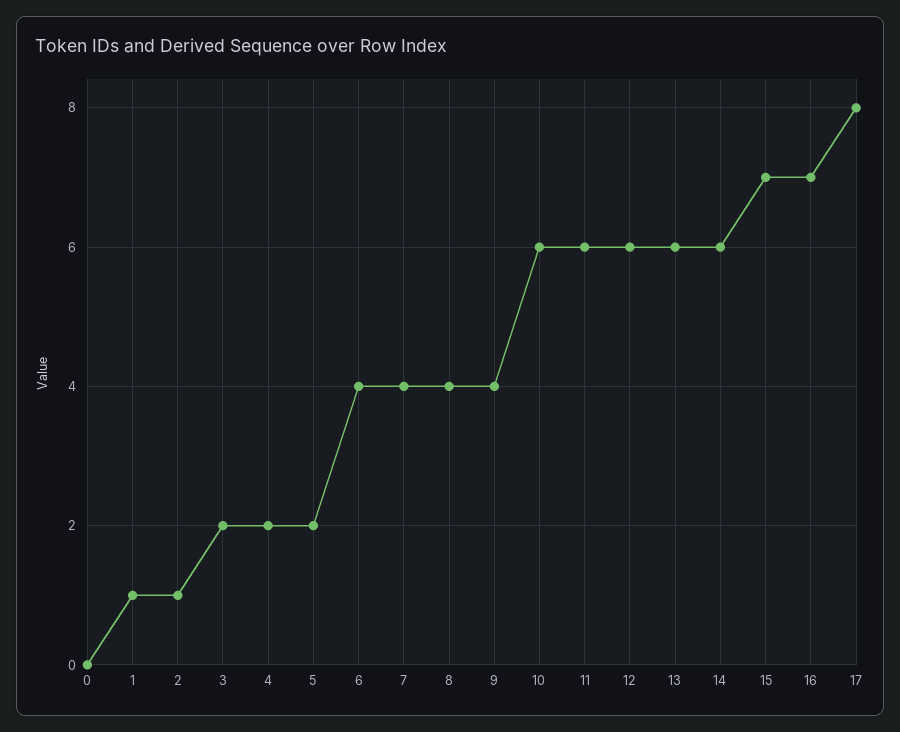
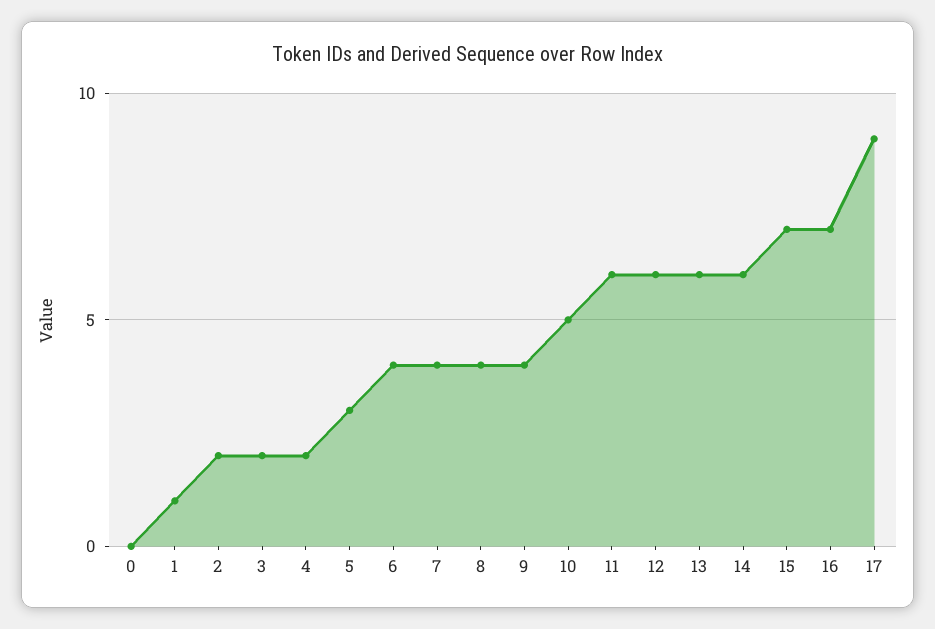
  {
    "0": 0,
    "1": 1,
-   "2": 1,
+   "2": 2,
    "3": 2,
    "4": 2,
-   "5": 2,
+   "5": 3,
    "6": 4,
    "7": 4,
    "8": 4,
    "9": 4,
-   "10": 6,
+   "10": 5,
    "11": 6,
    "12": 6,
    "13": 6,
    "14": 6,
    "15": 7,
    "16": 7,
-   "17": 8
+   "17": 9
  }

